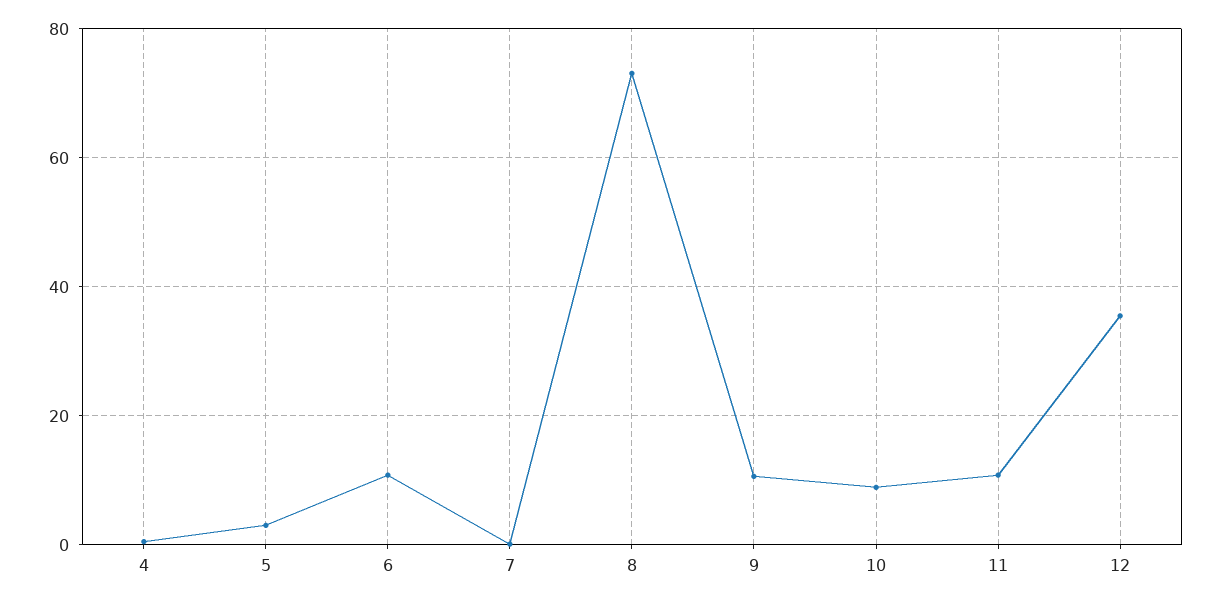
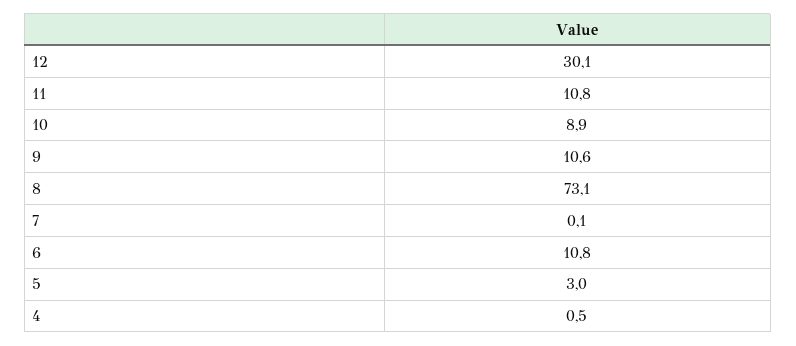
  {
    "4": 0.5,
    "5": 3,
    "6": 10.8,
    "7": 0.1,
    "8": 73.1,
    "9": 10.6,
    "10": 8.9,
    "11": 10.8,
-   "12": 36
+   "12": 30.1
  }

